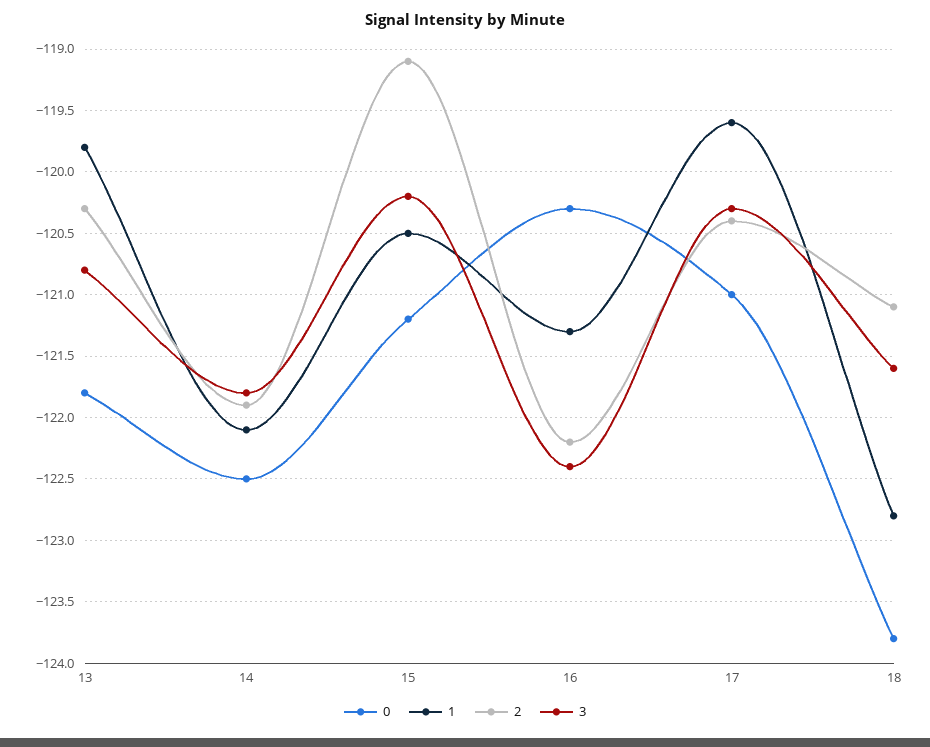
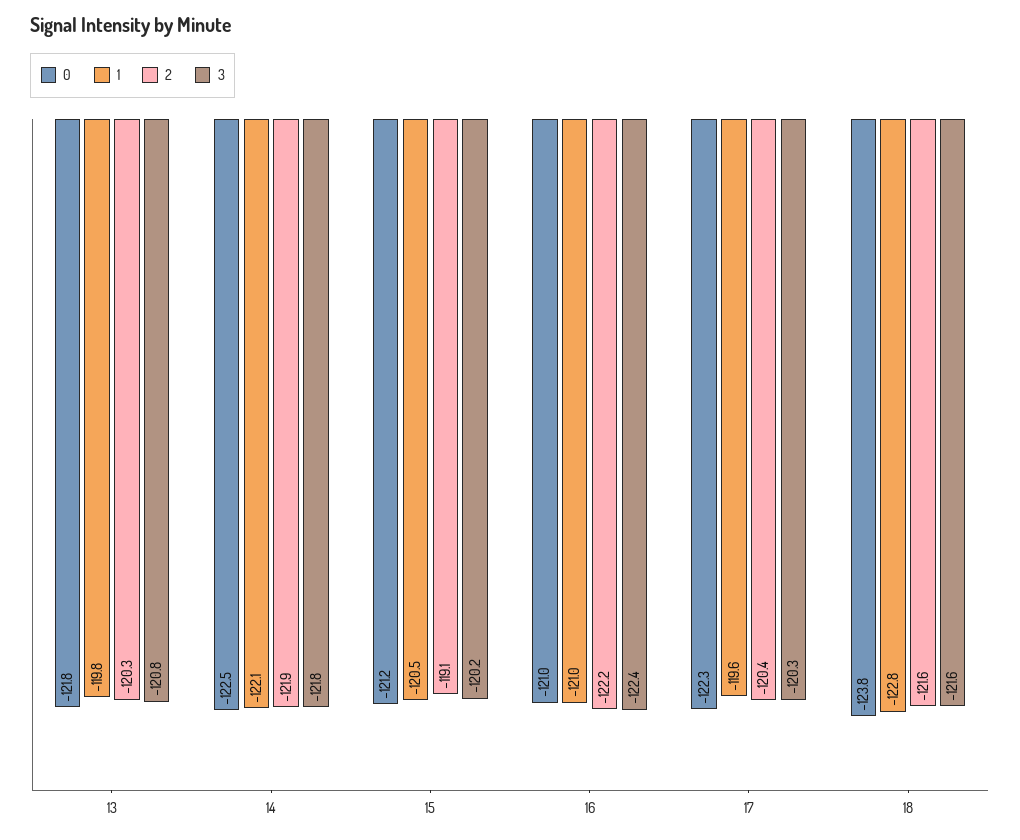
  {
    "0": {
      "13": -121.8,
      "14": -122.5,
      "15": -121.2,
-     "16": -120.3,
+     "16": -121,
-     "17": -121,
+     "17": -122.3,
      "18": -123.8
    },
    "1": {
      "13": -119.8,
      "14": -122.1,
      "15": -120.5,
-     "16": -121.3,
+     "16": -121,
      "17": -119.6,
      "18": -122.8
    },
    "2": {
      "13": -120.3,
      "14": -121.9,
      "15": -119.1,
      "16": -122.2,
      "17": -120.4,
-     "18": -121.1
+     "18": -121.6
    },
    "3": {
      "13": -120.8,
      "14": -121.8,
      "15": -120.2,
      "16": -122.4,
      "17": -120.3,
      "18": -121.6
    }
  }

